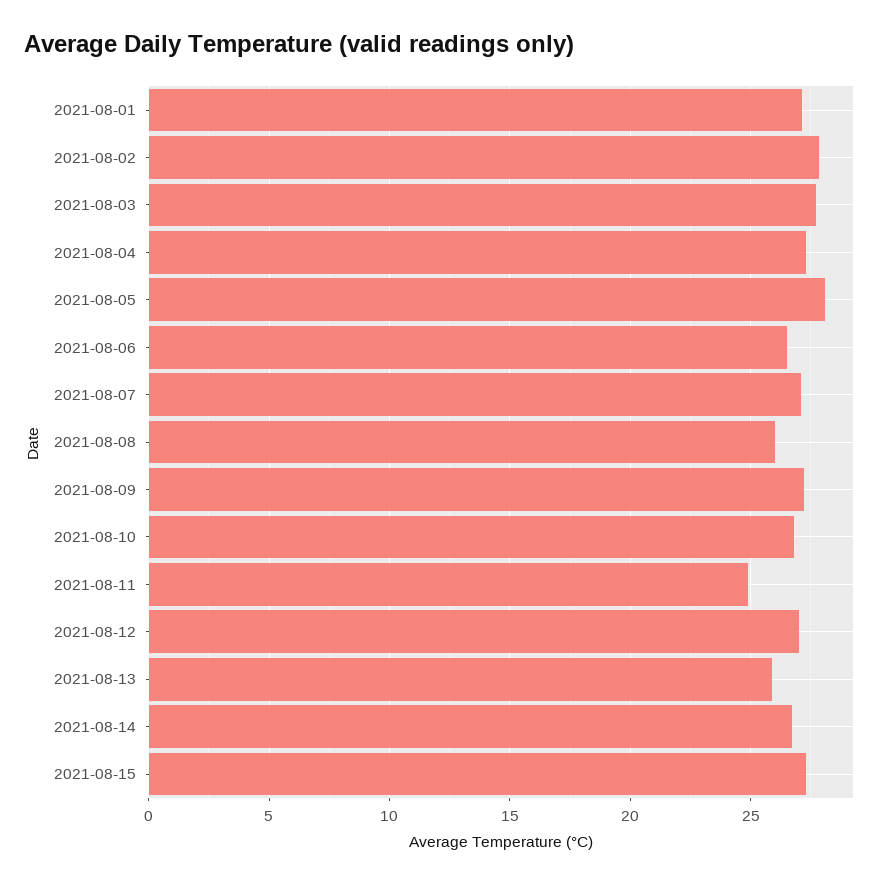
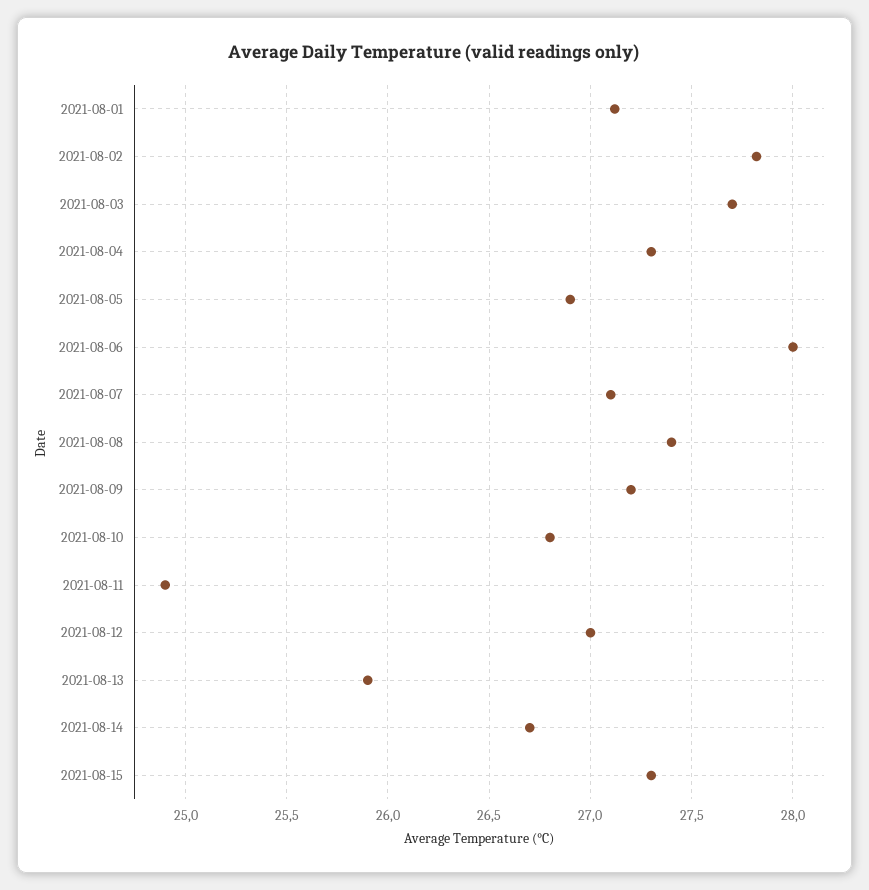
  {
    "2021-08-01": 27.1,
    "2021-08-02": 27.8,
    "2021-08-03": 27.7,
    "2021-08-04": 27.3,
-   "2021-08-05": 28,
+   "2021-08-05": 26.9,
-   "2021-08-06": 26.5,
+   "2021-08-06": 28,
    "2021-08-07": 27.1,
-   "2021-08-08": 26,
+   "2021-08-08": 27.4,
    "2021-08-09": 27.2,
    "2021-08-10": 26.8,
    "2021-08-11": 24.9,
    "2021-08-12": 27,
    "2021-08-13": 25.9,
    "2021-08-14": 26.7,
    "2021-08-15": 27.3
  }

